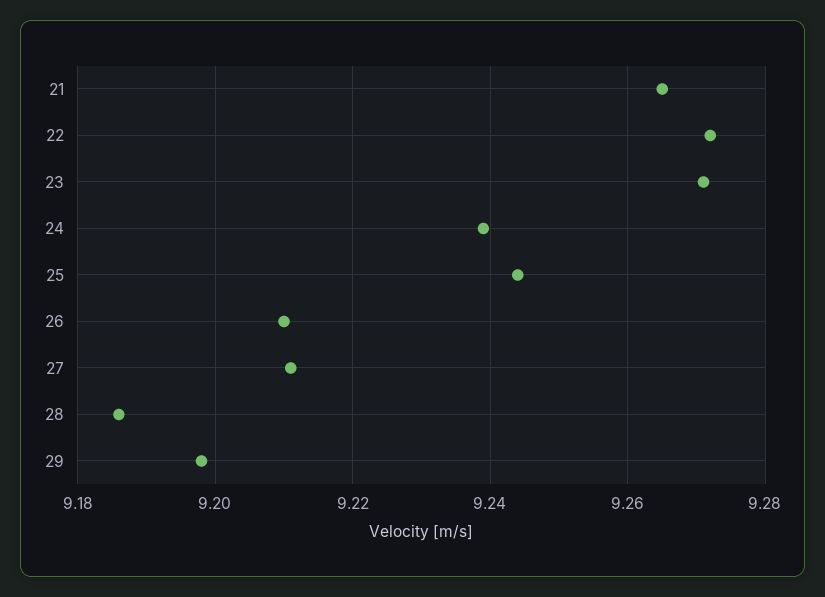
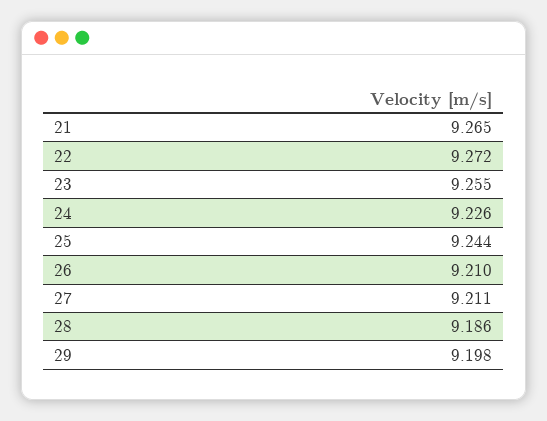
  {
    "21": 9.265,
    "22": 9.272,
-   "23": 9.27,
+   "23": 9.255,
-   "24": 9.24,
+   "24": 9.226,
    "25": 9.244,
    "26": 9.21,
    "27": 9.211,
    "28": 9.186,
    "29": 9.198
  }

